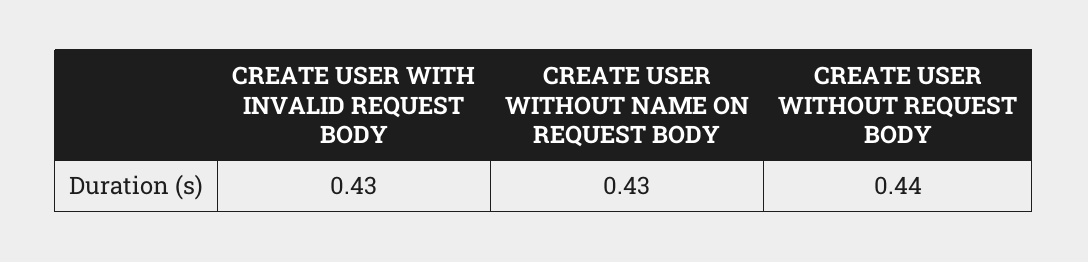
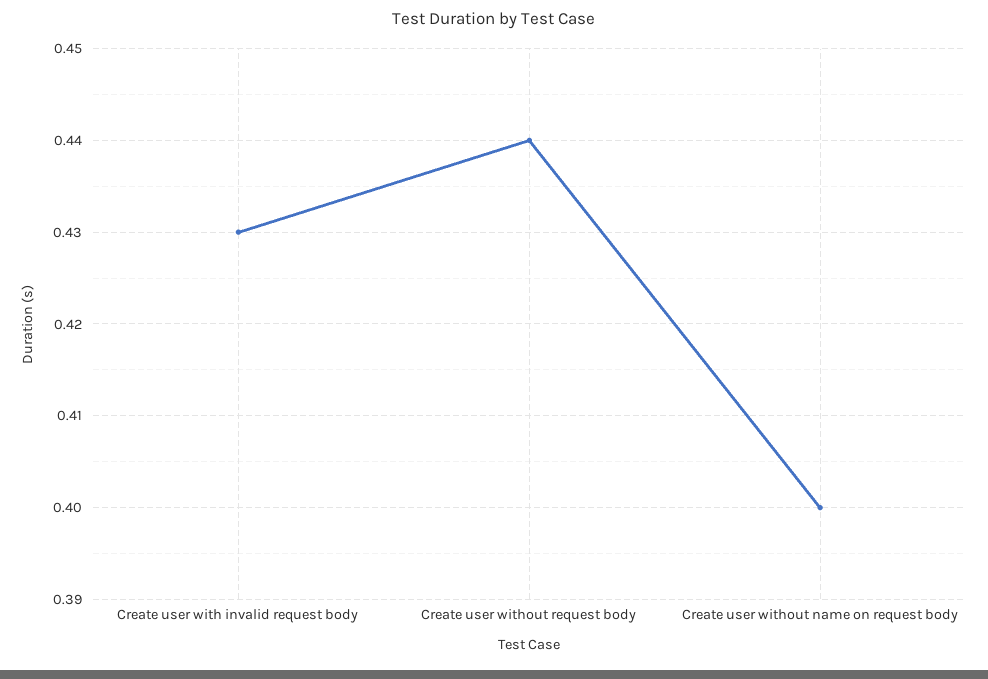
  {
    "CREATE USER WITH INVALID REQUEST BODY": 0.43,
-   "CREATE USER WITHOUT NAME ON REQUEST BODY": 0.43,
+   "CREATE USER WITHOUT NAME ON REQUEST BODY": 0.4,
    "CREATE USER WITHOUT REQUEST BODY": 0.44
  }

